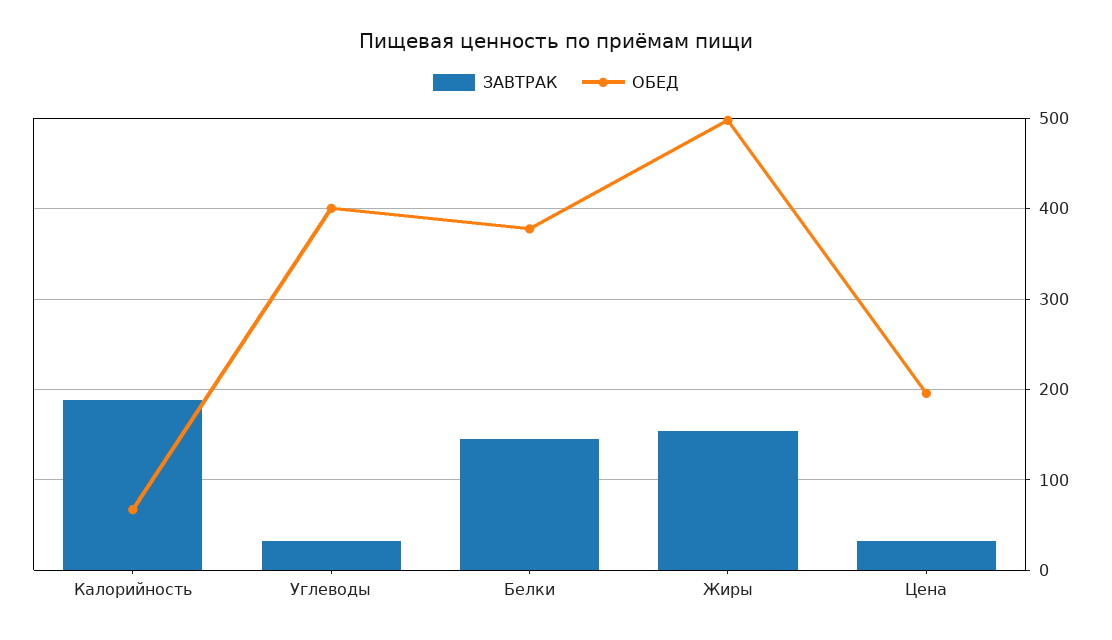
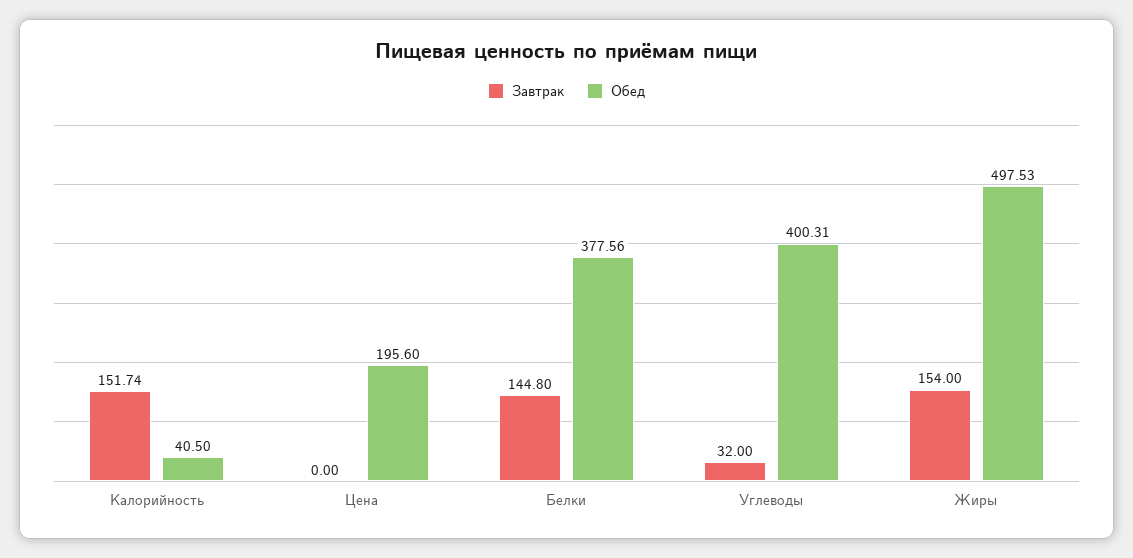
  {
    "ЗАВТРАК": {
-     "Калорийность": 190,
+     "Калорийность": 151.74,
      "Углеводы": 32,
      "Белки": 144.8,
      "Жиры": 154,
-     "Цена": 30
+     "Цена": 0
    },
    "ОБЕД": {
-     "Калорийность": 70,
+     "Калорийность": 40.5,
      "Углеводы": 400.31,
      "Белки": 377.56,
      "Жиры": 497.53,
      "Цена": 195.6
    }
  }

